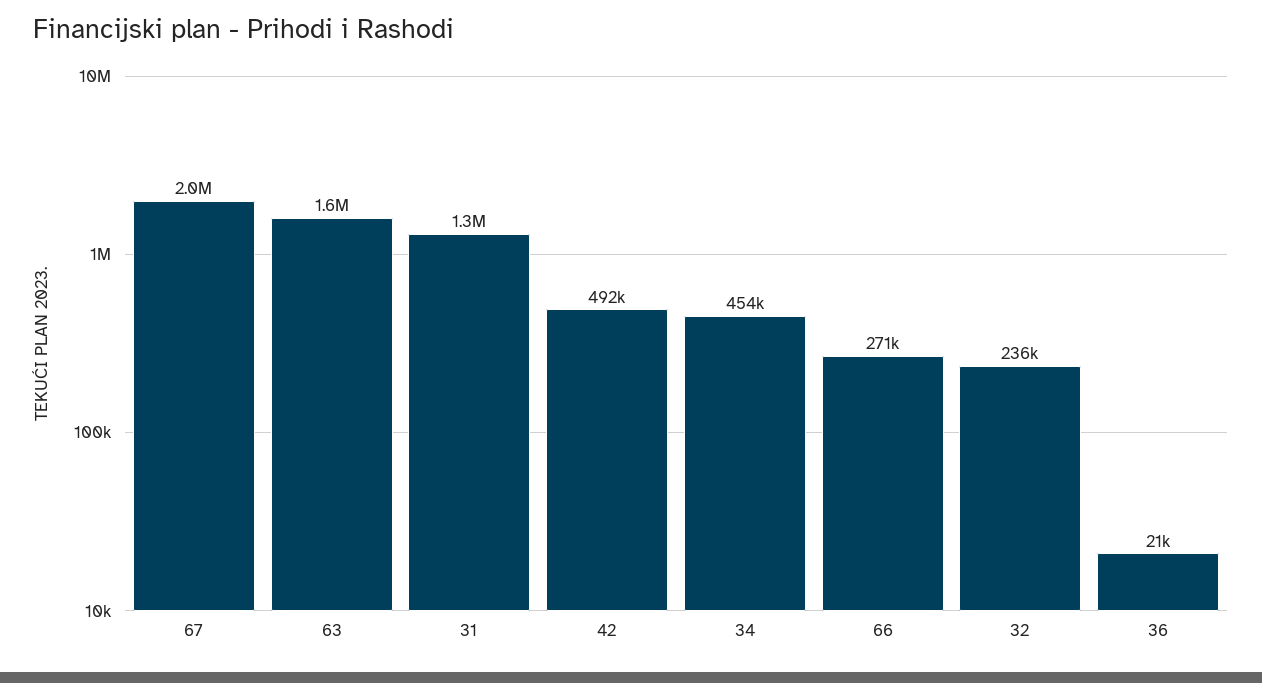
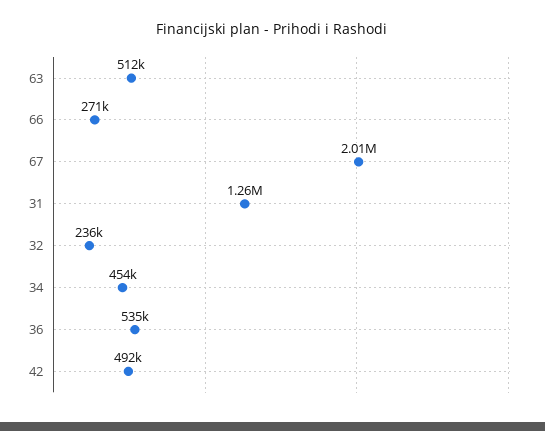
  {
    "67": 2010000,
-   "63": 1600000,
+   "63": 512000,
    "31": 1260000,
    "42": 492000,
    "34": 454000,
    "66": 271000,
    "32": 236000,
-   "36": 21000
+   "36": 535000
  }

